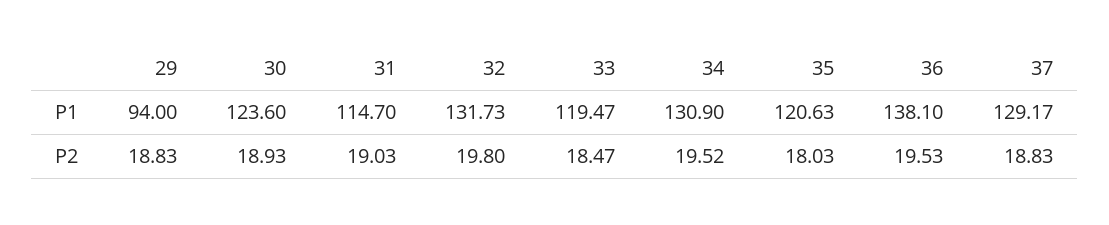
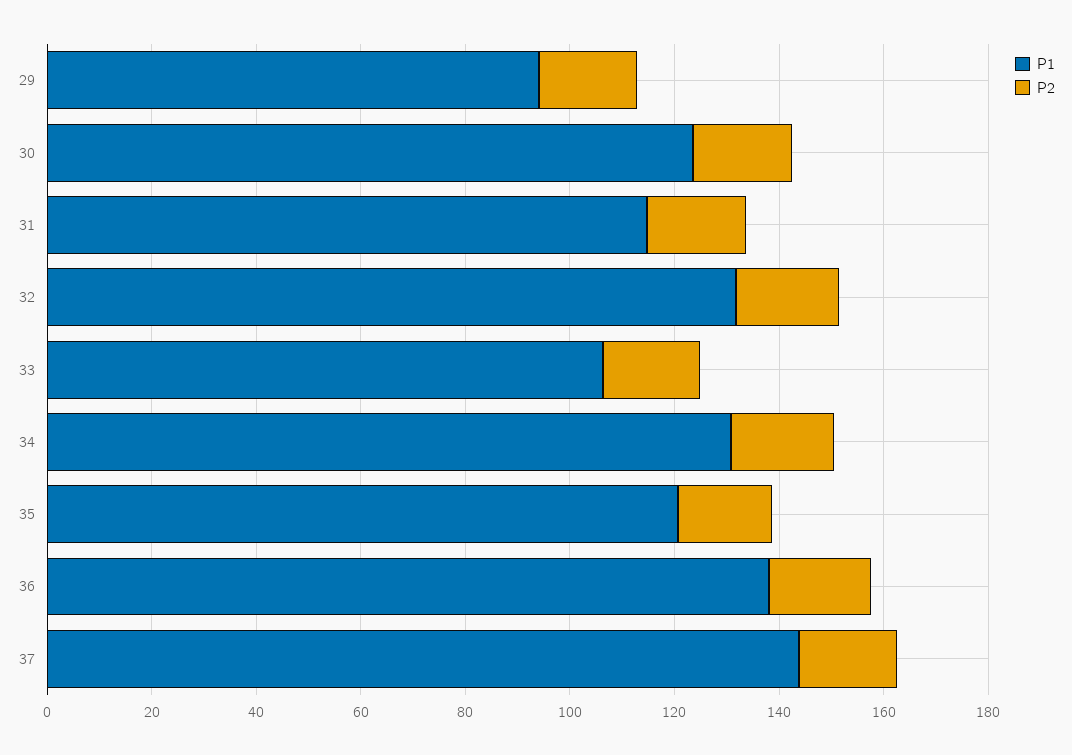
  {
    "P1": {
      "29": 94,
      "30": 123.6,
      "31": 114.7,
      "32": 131.73,
-     "33": 119.47,
+     "33": 105,
      "34": 130.9,
      "35": 120.63,
      "36": 138.1,
-     "37": 129.17
+     "37": 145
    },
    "P2": {
      "29": 18.83,
      "30": 18.93,
      "31": 19.03,
      "32": 19.8,
      "33": 18.47,
      "34": 19.52,
      "35": 18.03,
      "36": 19.53,
      "37": 18.83
    }
  }

